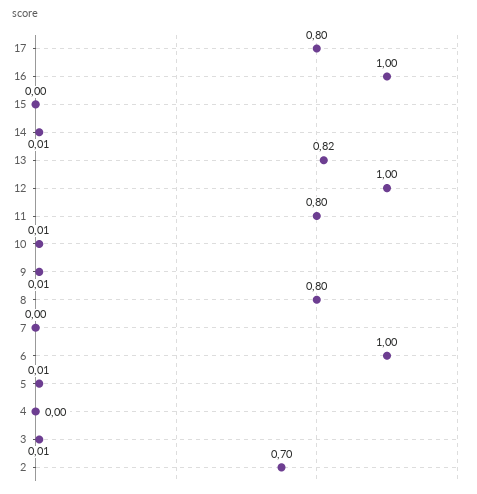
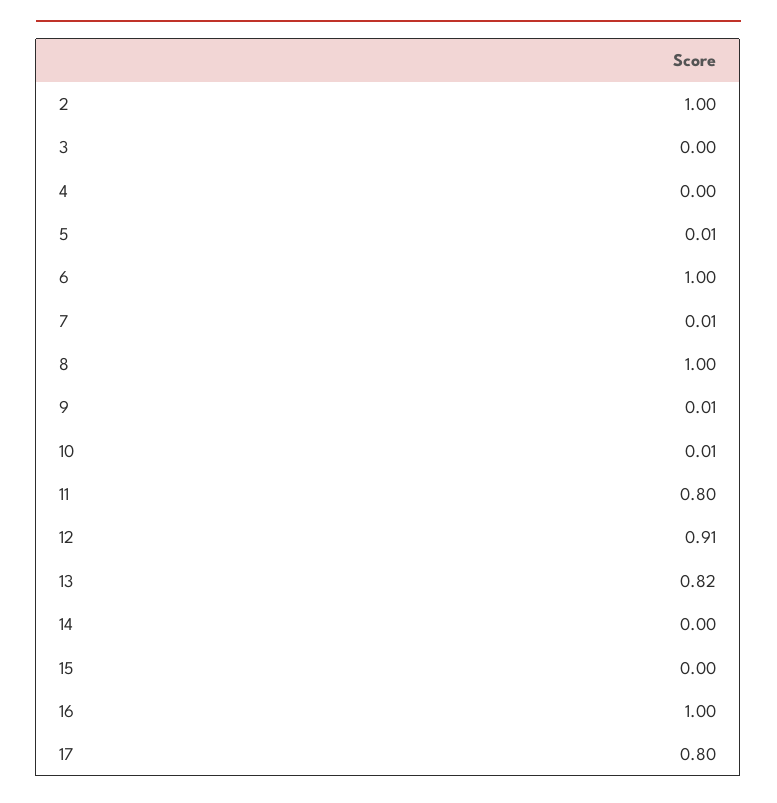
  {
    "17": 0.8,
    "16": 1,
    "15": 0,
-   "14": 0.01,
+   "14": 0,
    "13": 0.82,
-   "12": 1,
+   "12": 0.91,
    "11": 0.8,
    "10": 0.01,
    "9": 0.01,
-   "8": 0.8,
+   "8": 1,
-   "7": 0,
+   "7": 0.01,
    "6": 1,
    "5": 0.01,
    "4": 0,
-   "3": 0.01,
+   "3": 0,
-   "2": 0.7
+   "2": 1
  }

